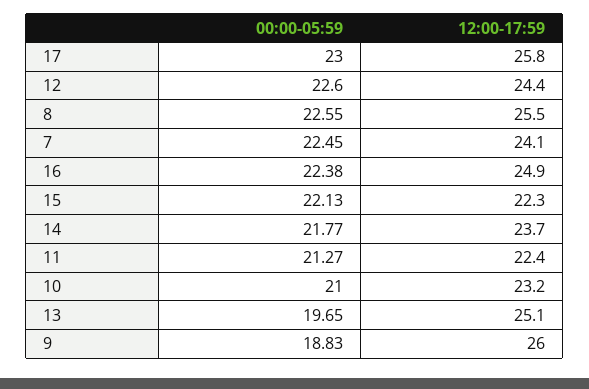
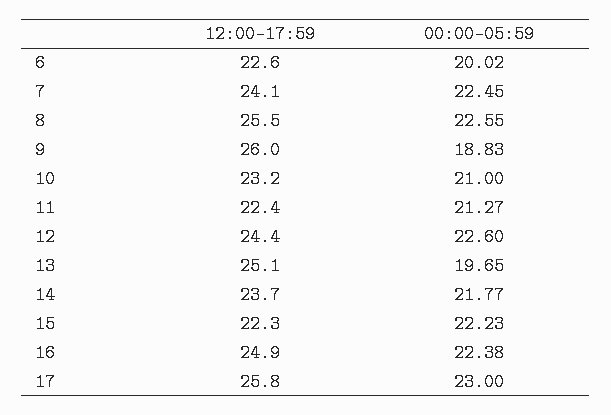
  {
    "00:00-05:59": {
      "17": 23,
      "12": 22.6,
      "8": 22.55,
      "7": 22.45,
      "16": 22.38,
-     "15": 22.13,
+     "15": 22.23,
      "14": 21.77,
      "11": 21.27,
      "10": 21,
      "13": 19.65,
-     "9": 18.83
+     "9": 18.83,
+     "6": 20.02
    },
    "12:00-17:59": {
      "17": 25.8,
      "12": 24.4,
      "8": 25.5,
      "7": 24.1,
      "16": 24.9,
      "15": 22.3,
      "14": 23.7,
      "11": 22.4,
      "10": 23.2,
      "13": 25.1,
-     "9": 26
+     "9": 26,
+     "6": 22.6
    }
  }

